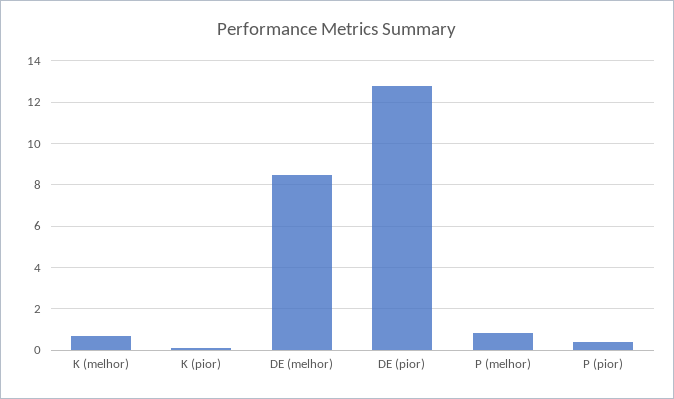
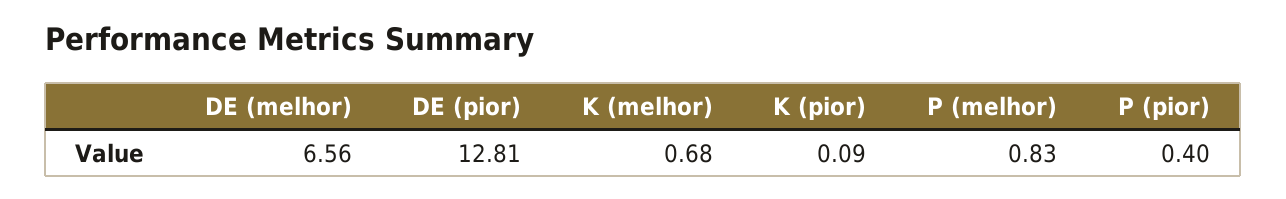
  {
    "K (melhor)": 0.68,
    "K (pior)": 0.09,
-   "DE (melhor)": 8.5,
+   "DE (melhor)": 6.56,
    "DE (pior)": 12.81,
    "P (melhor)": 0.83,
    "P (pior)": 0.4
  }

